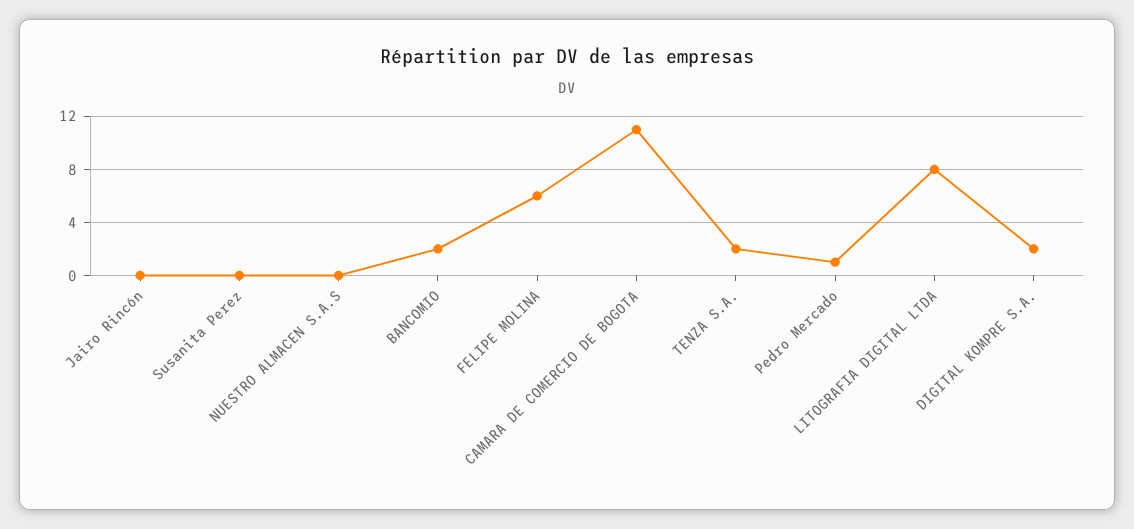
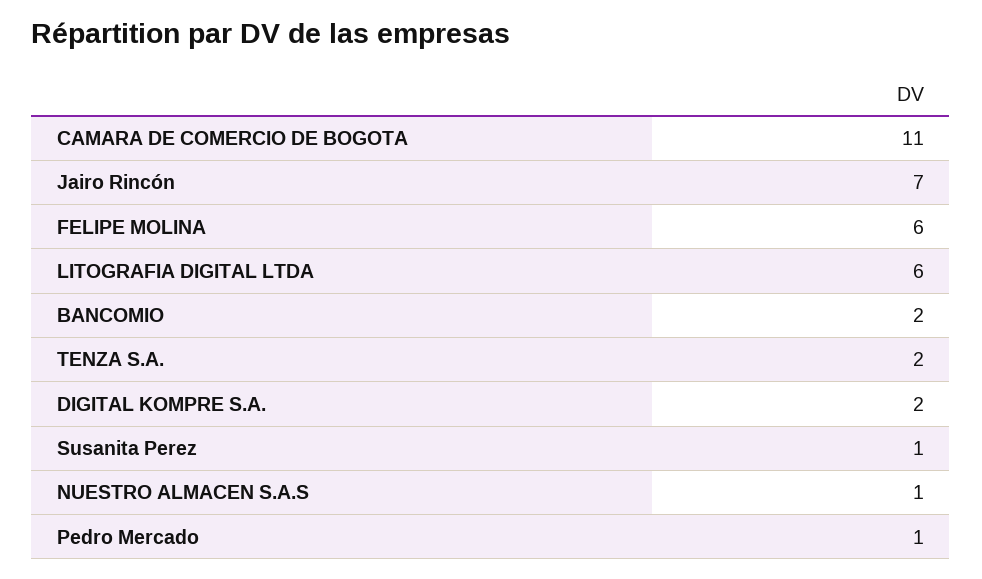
  {
-   "Jairo Rincón": 0,
+   "Jairo Rincón": 7,
-   "Susanita Perez": 0,
+   "Susanita Perez": 1,
-   "NUESTRO ALMACEN S.A.S": 0,
+   "NUESTRO ALMACEN S.A.S": 1,
    "BANCOMIO": 2,
    "FELIPE MOLINA": 6,
    "CAMARA DE COMERCIO DE BOGOTA": 11,
    "TENZA S.A.": 2,
    "Pedro Mercado": 1,
-   "LITOGRAFIA DIGITAL LTDA": 8,
+   "LITOGRAFIA DIGITAL LTDA": 6,
    "DIGITAL KOMPRE S.A.": 2
  }

